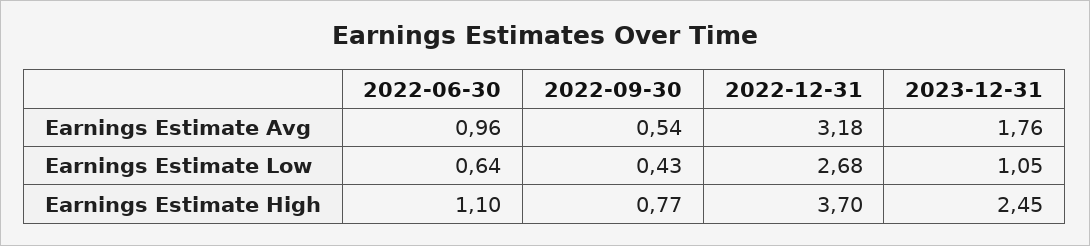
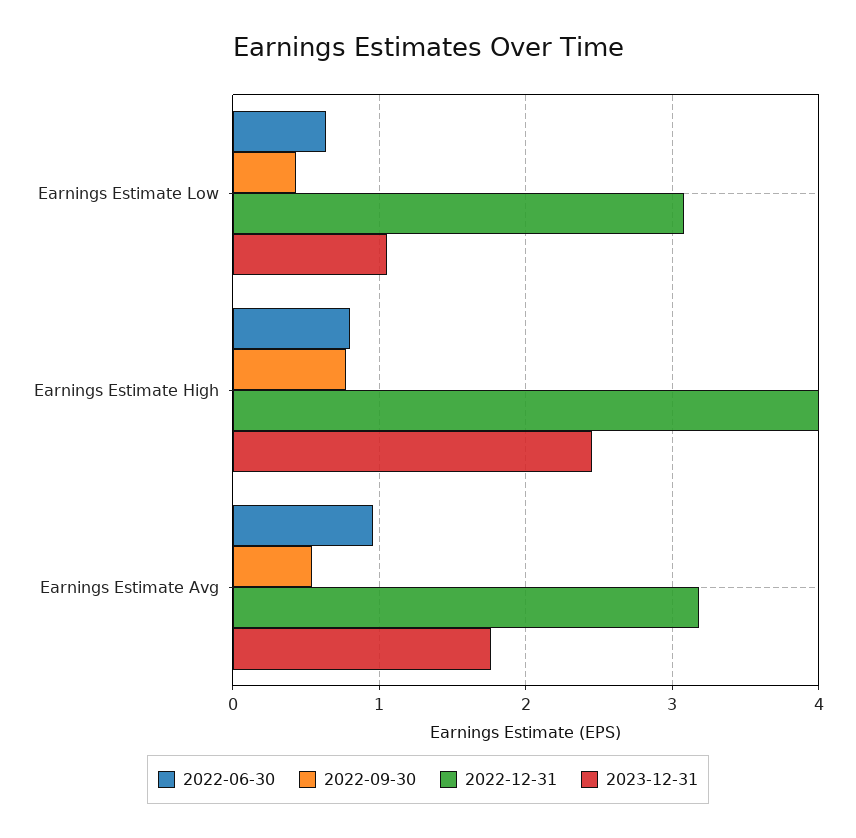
  {
    "2022-06-30": {
      "Earnings Estimate Avg": 0.96,
      "Earnings Estimate Low": 0.64,
-     "Earnings Estimate High": 1.1
+     "Earnings Estimate High": 0.8
    },
    "2022-09-30": {
      "Earnings Estimate Avg": 0.54,
      "Earnings Estimate Low": 0.43,
      "Earnings Estimate High": 0.77
    },
    "2022-12-31": {
      "Earnings Estimate Avg": 3.18,
-     "Earnings Estimate Low": 2.68,
+     "Earnings Estimate Low": 3.1,
-     "Earnings Estimate High": 3.7
+     "Earnings Estimate High": 4
    },
    "2023-12-31": {
      "Earnings Estimate Avg": 1.76,
      "Earnings Estimate Low": 1.05,
      "Earnings Estimate High": 2.45
    }
  }

